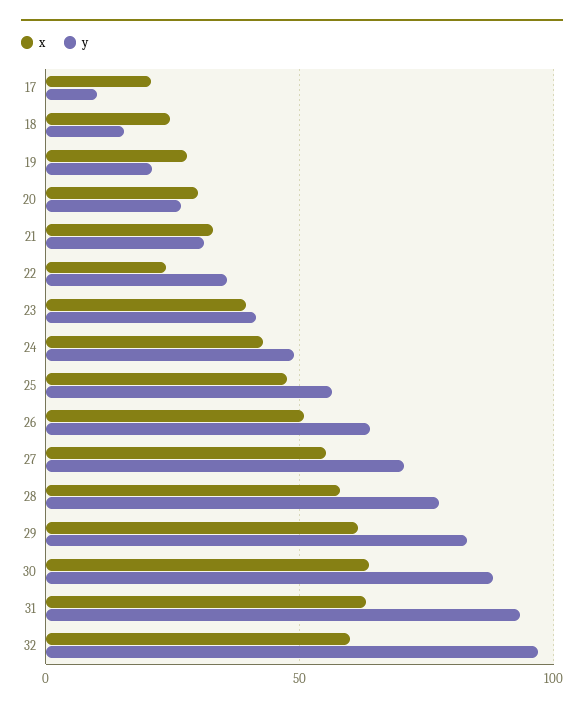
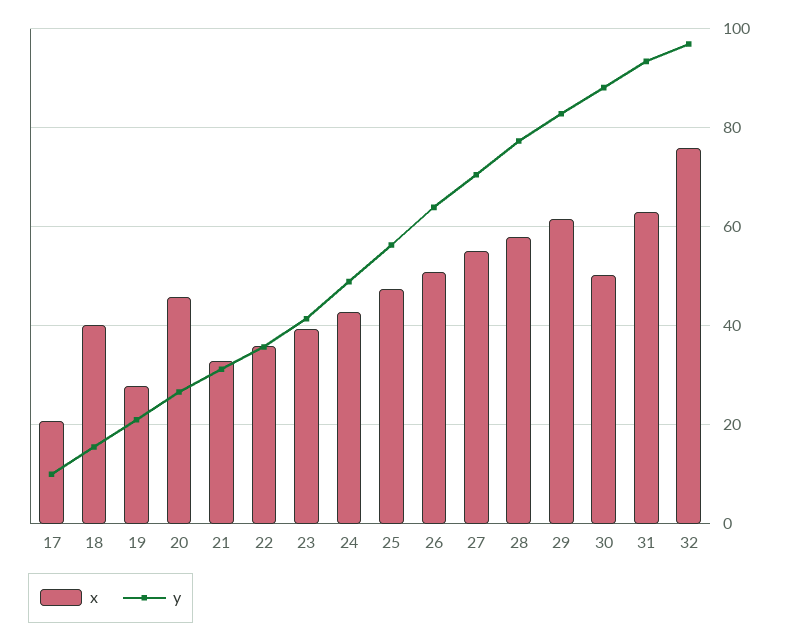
  {
    "x": {
      "17": 20,
-     "18": 25,
+     "18": 40,
      "19": 28,
-     "20": 30,
+     "20": 46,
      "21": 32,
-     "22": 25,
+     "22": 36,
      "23": 40,
      "24": 42,
      "25": 48,
      "26": 50,
      "27": 56,
      "28": 58,
      "29": 62,
-     "30": 65,
+     "30": 50,
      "31": 64,
-     "32": 60
+     "32": 76
    },
    "y": {
      "17": 10,
      "18": 16,
      "19": 22,
      "20": 26,
      "21": 32,
      "22": 36,
      "23": 42,
      "24": 48,
      "25": 56,
      "26": 64,
      "27": 70,
      "28": 78,
      "29": 82,
      "30": 88,
      "31": 94,
      "32": 96
    }
  }

